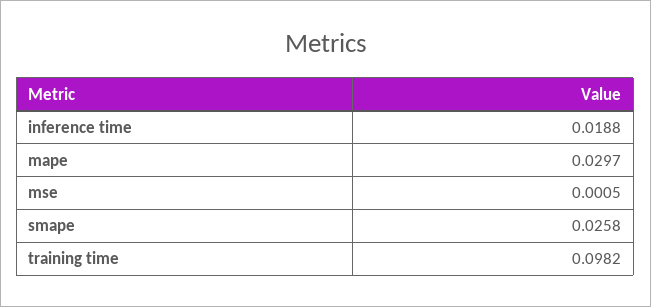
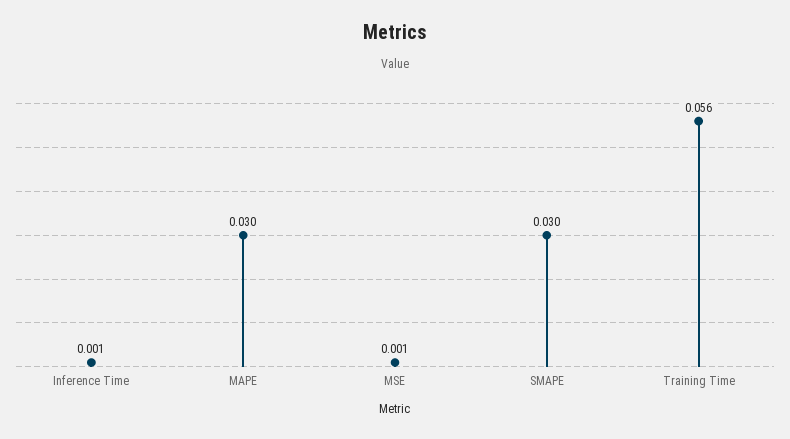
  {
-   "inference time": 0.0188,
+   "inference time": 0.001,
    "mape": 0.0297,
    "mse": 0.0005,
-   "smape": 0.0258,
+   "smape": 0.03,
-   "training time": 0.0982
+   "training time": 0.056
  }

